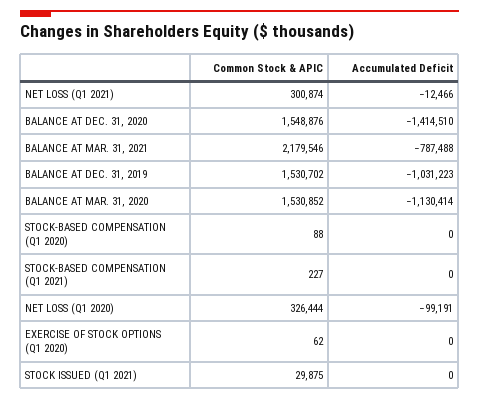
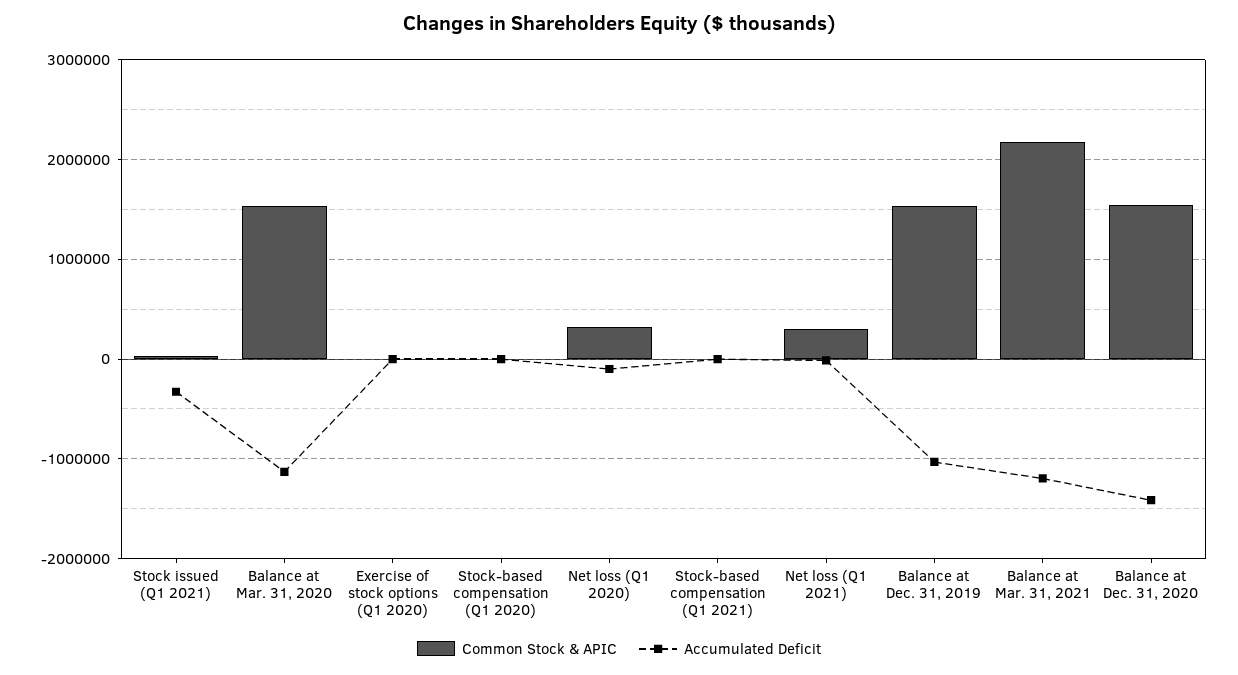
  {
    "Common Stock & APIC": {
      "NET LOSS (Q1 2021)": 300874,
      "BALANCE AT DEC. 31, 2020": 1548876,
      "BALANCE AT MAR. 31, 2021": 2179546,
      "BALANCE AT DEC. 31, 2019": 1530702,
      "BALANCE AT MAR. 31, 2020": 1530852,
      "STOCK-BASED COMPENSATION (Q1 2020)": 88,
      "STOCK-BASED COMPENSATION (Q1 2021)": 227,
      "NET LOSS (Q1 2020)": 326444,
      "EXERCISE OF STOCK OPTIONS (Q1 2020)": 62,
      "STOCK ISSUED (Q1 2021)": 29875
    },
    "Accumulated Deficit": {
      "NET LOSS (Q1 2021)": -12466,
      "BALANCE AT DEC. 31, 2020": -1414510,
-     "BALANCE AT MAR. 31, 2021": -787488,
+     "BALANCE AT MAR. 31, 2021": -1200000,
      "BALANCE AT DEC. 31, 2019": -1031223,
      "BALANCE AT MAR. 31, 2020": -1130414,
      "STOCK-BASED COMPENSATION (Q1 2020)": 0,
      "STOCK-BASED COMPENSATION (Q1 2021)": 0,
      "NET LOSS (Q1 2020)": -99191,
      "EXERCISE OF STOCK OPTIONS (Q1 2020)": 0,
-     "STOCK ISSUED (Q1 2021)": 0
+     "STOCK ISSUED (Q1 2021)": -300000
    }
  }

